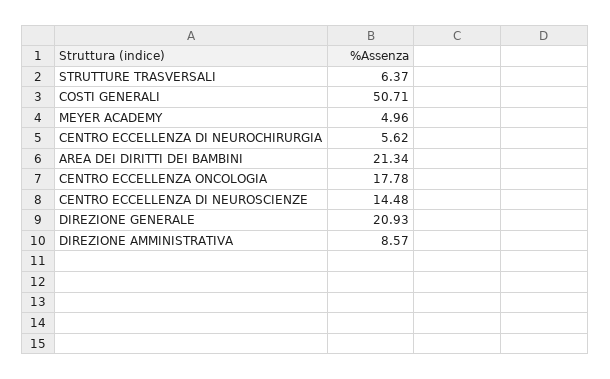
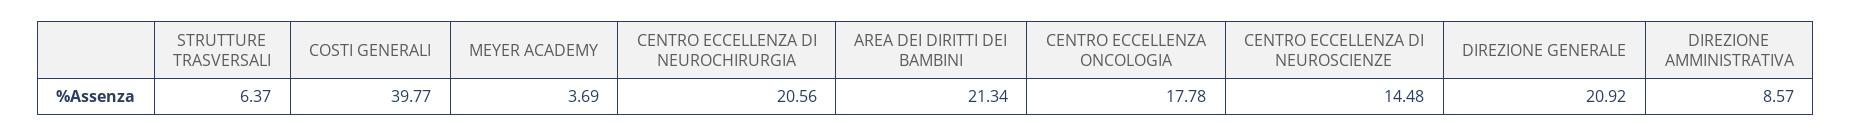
  {
    "STRUTTURE TRASVERSALI": 6.37,
-   "COSTI GENERALI": 50.71,
+   "COSTI GENERALI": 39.77,
-   "MEYER ACADEMY": 4.96,
+   "MEYER ACADEMY": 3.69,
-   "CENTRO ECCELLENZA DI NEUROCHIRURGIA": 5.62,
+   "CENTRO ECCELLENZA DI NEUROCHIRURGIA": 20.56,
    "AREA DEI DIRITTI DEI BAMBINI": 21.34,
    "CENTRO ECCELLENZA ONCOLOGIA": 17.78,
    "CENTRO ECCELLENZA DI NEUROSCIENZE": 14.48,
-   "DIREZIONE GENERALE": 20.93,
+   "DIREZIONE GENERALE": 20.92,
    "DIREZIONE AMMINISTRATIVA": 8.57
  }

